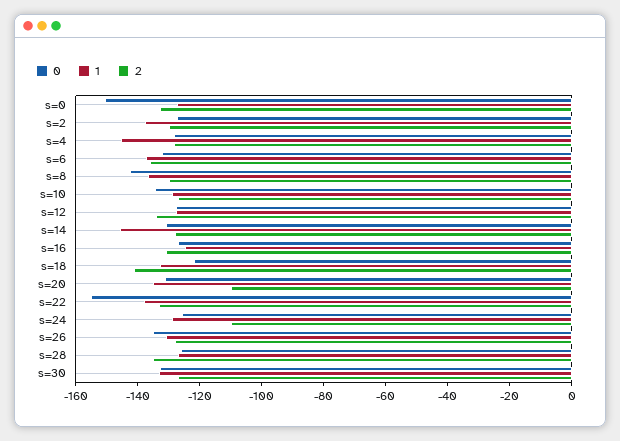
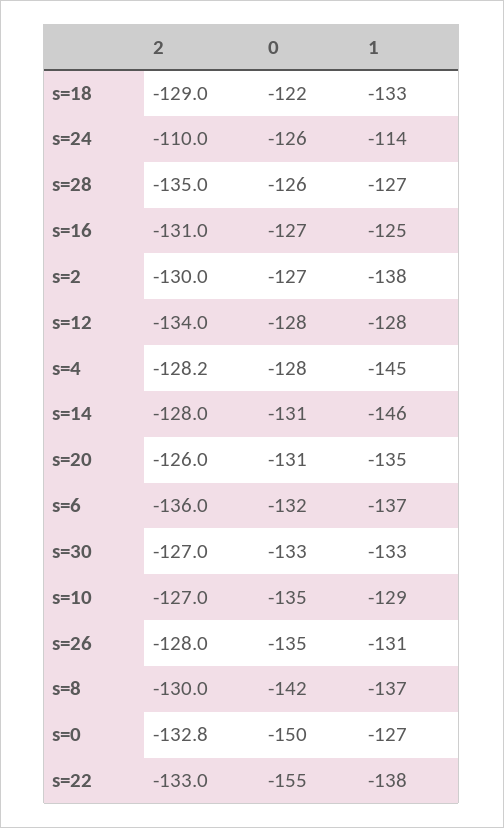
  {
    "0": {
      "s=0": -150,
      "s=2": -127,
      "s=4": -128,
      "s=6": -132,
      "s=8": -142,
      "s=10": -135,
      "s=12": -128,
      "s=14": -131,
      "s=16": -127,
      "s=18": -122,
      "s=20": -131,
      "s=22": -155,
      "s=24": -126,
      "s=26": -135,
      "s=28": -126,
      "s=30": -133
    },
    "1": {
      "s=0": -127,
      "s=2": -138,
      "s=4": -145,
      "s=6": -137,
      "s=8": -137,
      "s=10": -129,
      "s=12": -128,
      "s=14": -146,
      "s=16": -125,
      "s=18": -133,
      "s=20": -135,
      "s=22": -138,
-     "s=24": -130,
+     "s=24": -114,
      "s=26": -131,
      "s=28": -127,
      "s=30": -133
    },
    "2": {
      "s=0": -132.8,
      "s=2": -130,
      "s=4": -128.2,
      "s=6": -136,
      "s=8": -130,
      "s=10": -127,
      "s=12": -134,
      "s=14": -128,
      "s=16": -131,
-     "s=18": -140,
+     "s=18": -129,
-     "s=20": -110,
+     "s=20": -126,
      "s=22": -133,
      "s=24": -110,
      "s=26": -128,
      "s=28": -135,
      "s=30": -127
    }
  }

